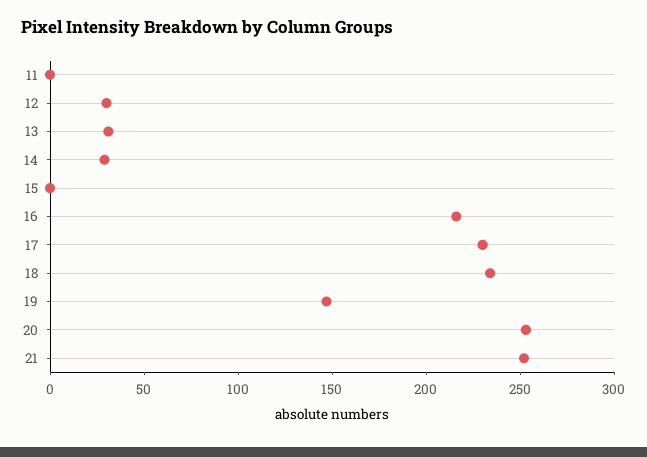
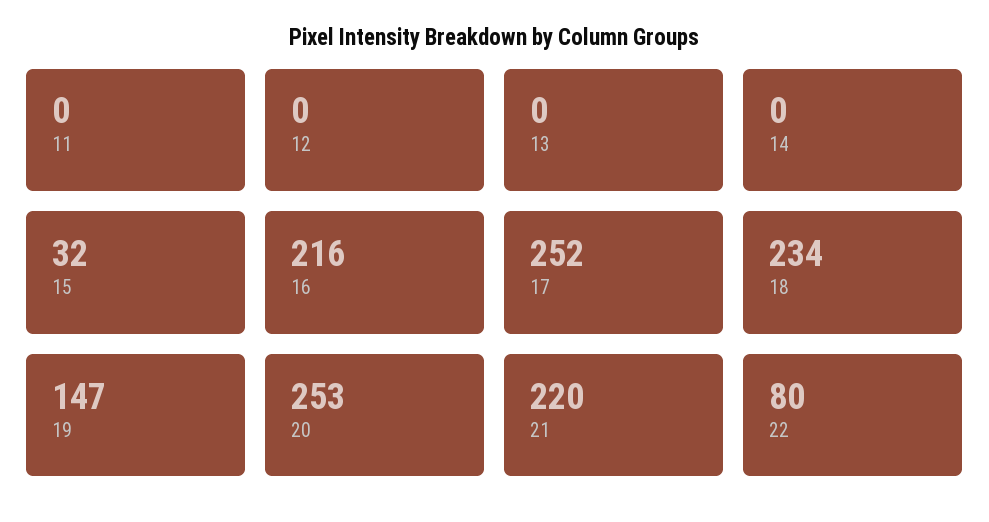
  {
    "11": 0,
-   "12": 30,
+   "12": 0,
-   "13": 30,
+   "13": 0,
-   "14": 30,
+   "14": 0,
-   "15": 0,
+   "15": 32,
    "16": 216,
-   "17": 230,
+   "17": 252,
    "18": 234,
    "19": 147,
    "20": 253,
-   "21": 250
+   "21": 220,
+   "22": 80
  }

